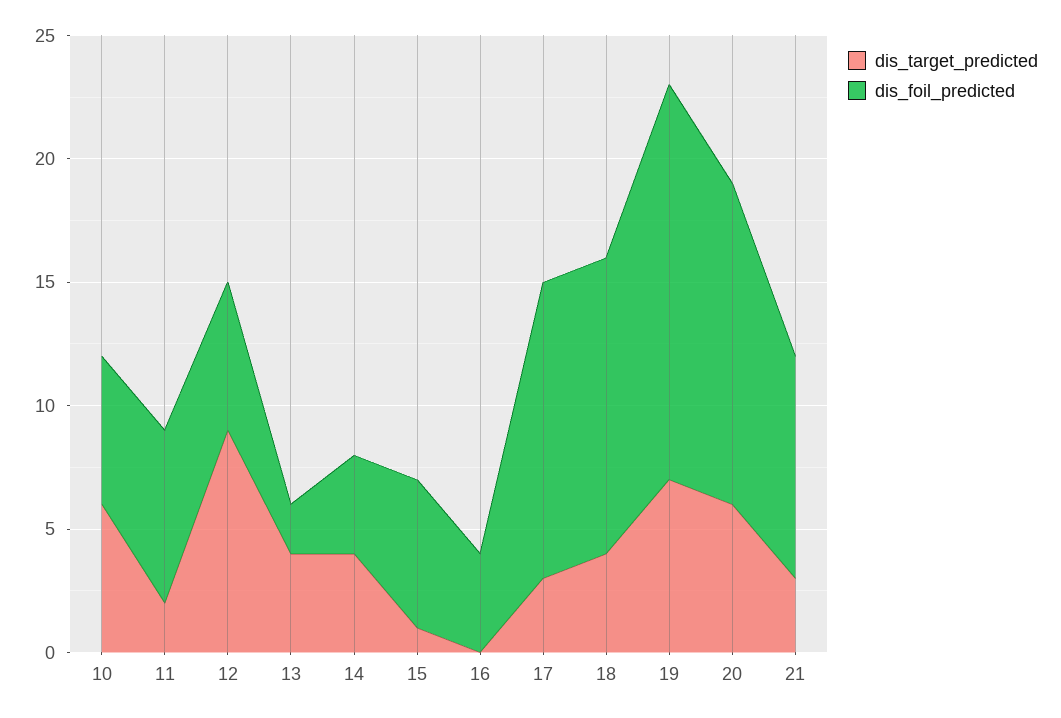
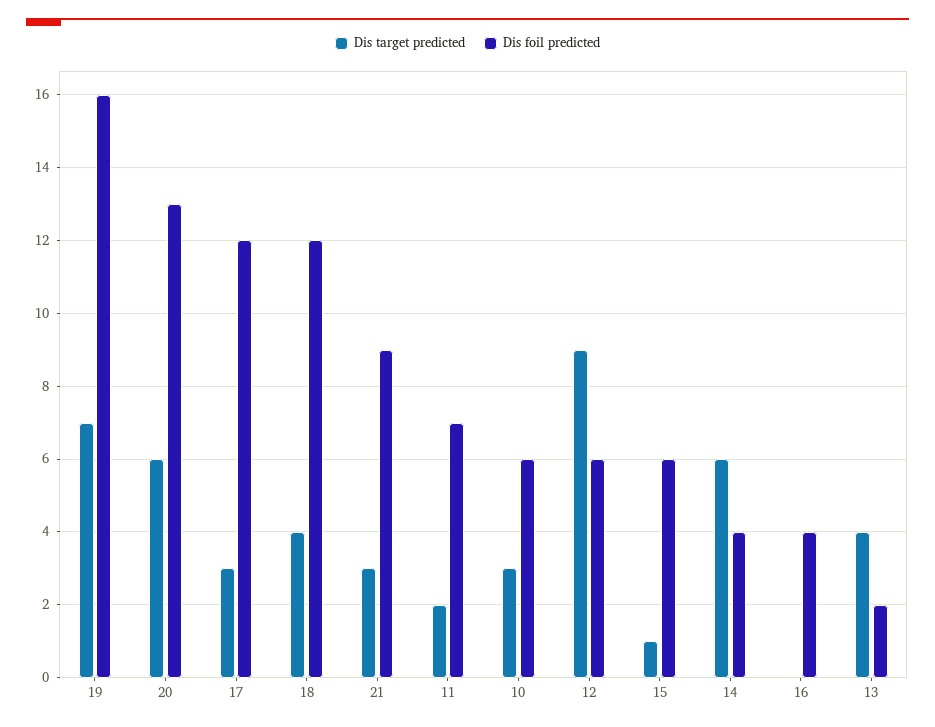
  {
    "dis_target_predicted": {
-     "10": 6,
+     "10": 3,
      "11": 2,
      "12": 9,
      "13": 4,
-     "14": 4,
+     "14": 6,
      "15": 1,
      "16": 0,
      "17": 3,
      "18": 4,
      "19": 7,
      "20": 6,
      "21": 3
    },
    "dis_foil_predicted": {
      "10": 6,
      "11": 7,
      "12": 6,
      "13": 2,
      "14": 4,
      "15": 6,
      "16": 4,
      "17": 12,
      "18": 12,
      "19": 16,
      "20": 13,
      "21": 9
    }
  }

